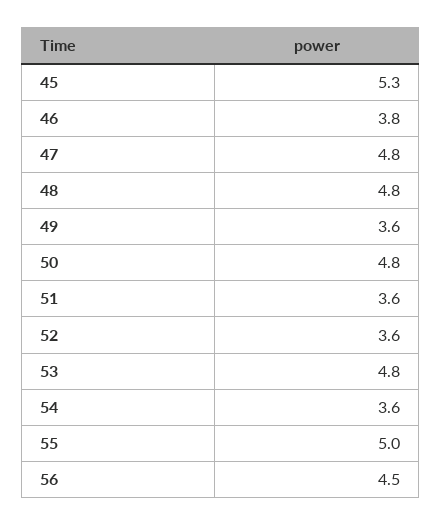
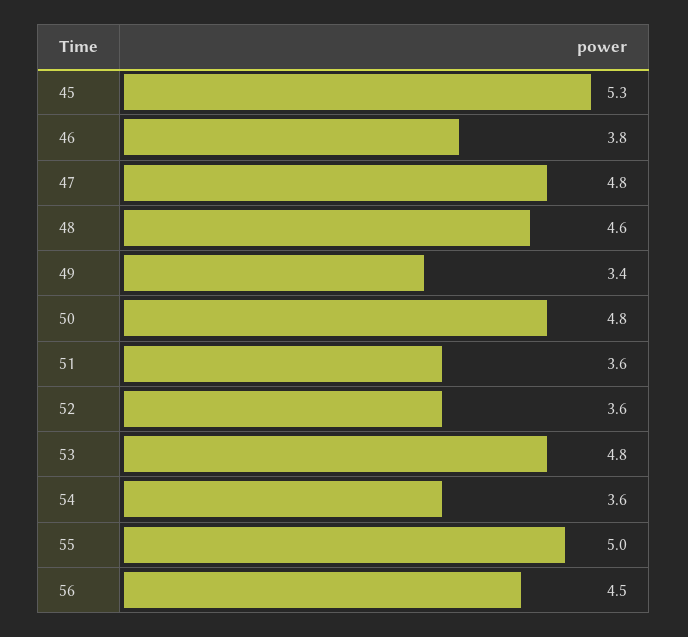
  {
    "45": 5.3,
    "46": 3.8,
    "47": 4.8,
-   "48": 4.8,
+   "48": 4.6,
-   "49": 3.6,
+   "49": 3.4,
    "50": 4.8,
    "51": 3.6,
    "52": 3.6,
    "53": 4.8,
    "54": 3.6,
    "55": 5,
    "56": 4.5
  }

